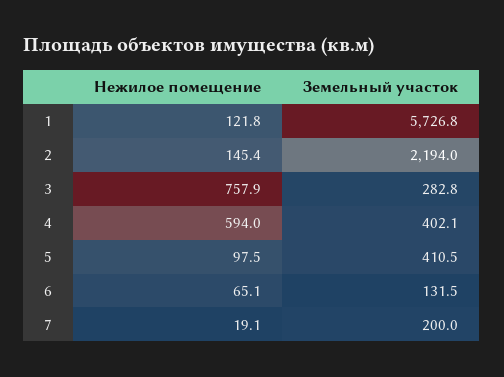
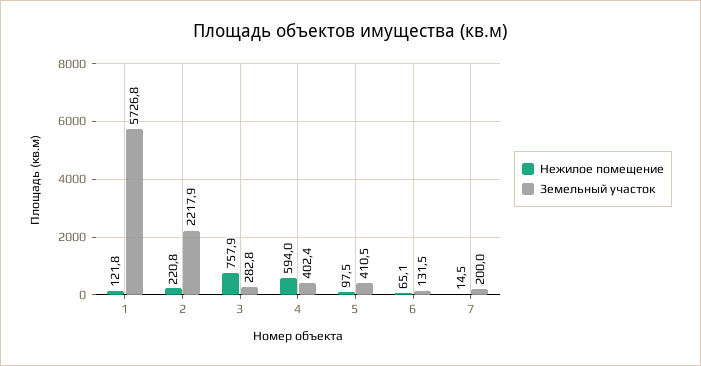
  {
    "Нежилое помещение": {
      "1": 121.8,
-     "2": 145.4,
+     "2": 220.8,
      "3": 757.9,
      "4": 594,
      "5": 97.5,
      "6": 65.1,
-     "7": 19.1
+     "7": 14.5
    },
    "Земельный участок": {
      "1": 5726.8,
-     "2": 2194,
+     "2": 2217.9,
      "3": 282.8,
-     "4": 402.1,
+     "4": 402.4,
      "5": 410.5,
      "6": 131.5,
      "7": 200
    }
  }

